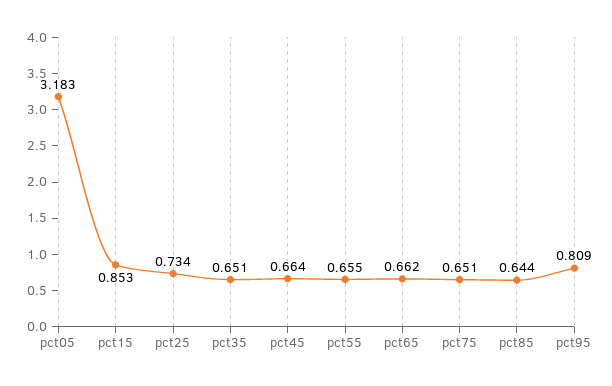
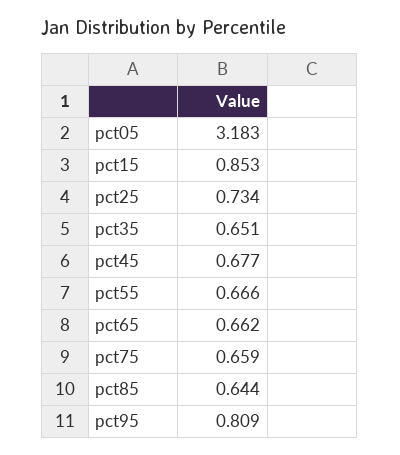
  {
    "pct05": 3.183,
    "pct15": 0.853,
    "pct25": 0.734,
    "pct35": 0.651,
-   "pct45": 0.664,
+   "pct45": 0.677,
-   "pct55": 0.655,
+   "pct55": 0.666,
    "pct65": 0.662,
-   "pct75": 0.651,
+   "pct75": 0.659,
    "pct85": 0.644,
    "pct95": 0.809
  }

